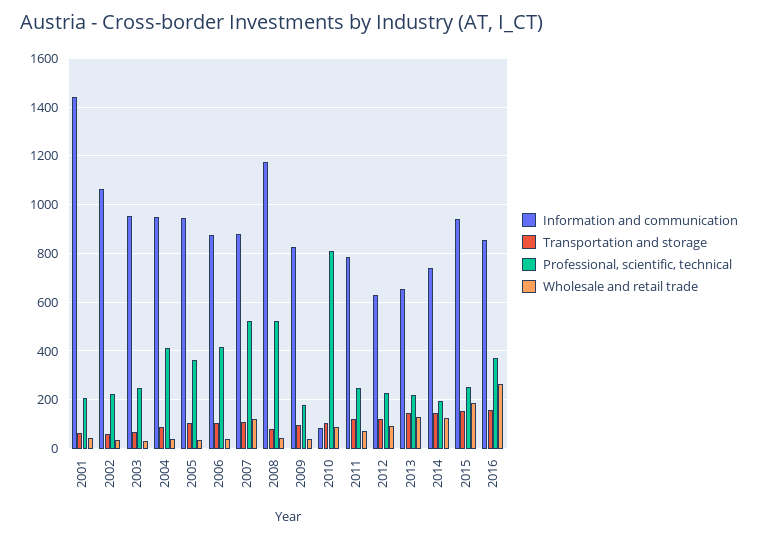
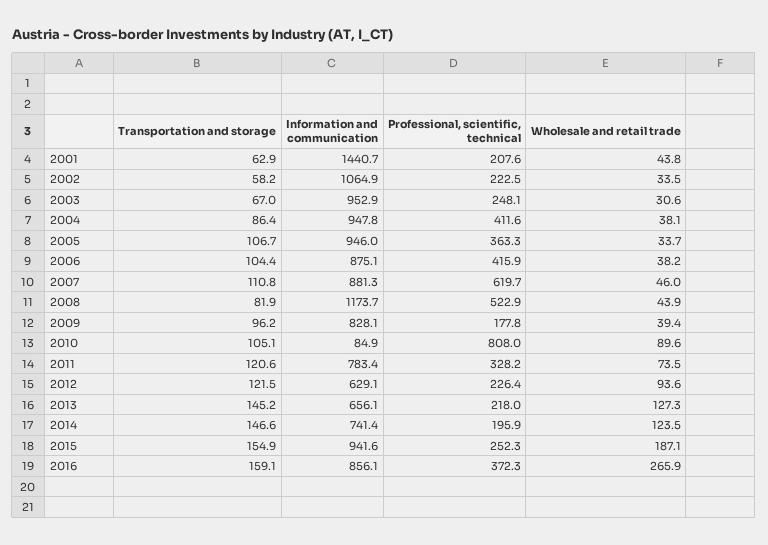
  {
    "Information and communication": {
      "2001": 1440.7,
      "2002": 1064.9,
      "2003": 952.9,
      "2004": 947.8,
      "2005": 946,
      "2006": 875.1,
      "2007": 881.3,
      "2008": 1173.7,
      "2009": 828.1,
      "2010": 84.9,
      "2011": 783.4,
      "2012": 629.1,
      "2013": 656.1,
      "2014": 741.4,
      "2015": 941.6,
      "2016": 856.1
    },
    "Transportation and storage": {
      "2001": 62.9,
      "2002": 58.2,
      "2003": 67,
      "2004": 86.4,
      "2005": 106.7,
      "2006": 104.4,
      "2007": 110.8,
      "2008": 81.9,
      "2009": 96.2,
      "2010": 105.1,
      "2011": 120.6,
      "2012": 121.5,
      "2013": 145.2,
      "2014": 146.6,
      "2015": 154.9,
      "2016": 159.1
    },
    "Professional, scientific, technical": {
      "2001": 207.6,
      "2002": 222.5,
      "2003": 248.1,
      "2004": 411.6,
      "2005": 363.3,
      "2006": 415.9,
-     "2007": 525,
+     "2007": 619.7,
      "2008": 522.9,
      "2009": 177.8,
      "2010": 808,
-     "2011": 250,
+     "2011": 328.2,
      "2012": 226.4,
      "2013": 218,
      "2014": 195.9,
      "2015": 252.3,
      "2016": 372.3
    },
    "Wholesale and retail trade": {
      "2001": 43.8,
      "2002": 33.5,
      "2003": 30.6,
      "2004": 38.1,
      "2005": 33.7,
      "2006": 38.2,
-     "2007": 125,
+     "2007": 46,
      "2008": 43.9,
      "2009": 39.4,
      "2010": 89.6,
      "2011": 73.5,
      "2012": 93.6,
      "2013": 127.3,
      "2014": 123.5,
      "2015": 187.1,
      "2016": 265.9
    }
  }

